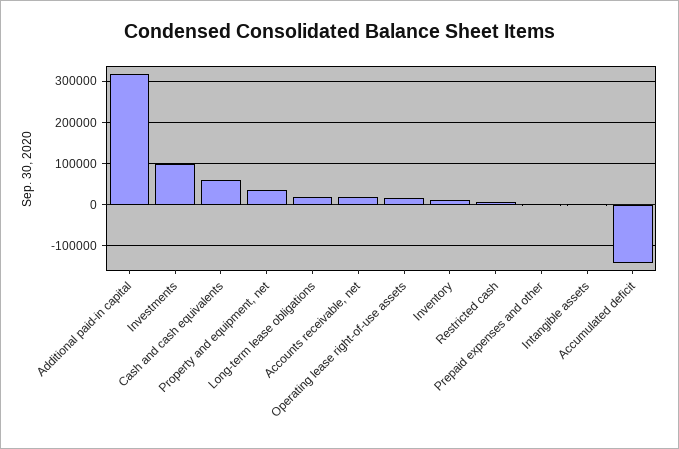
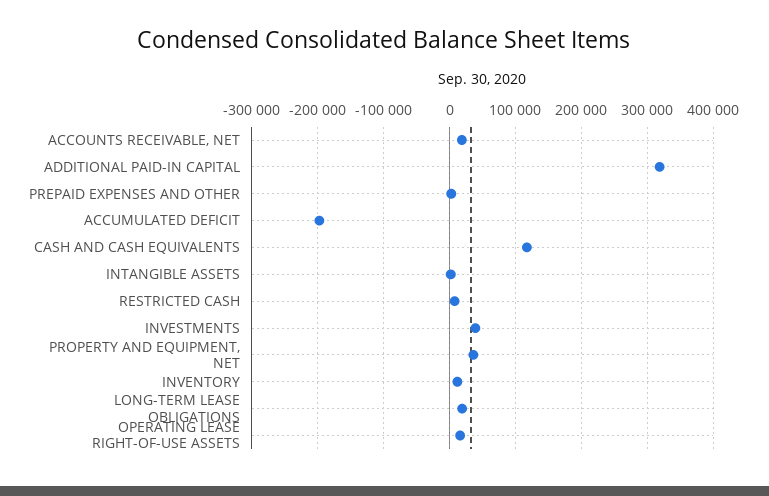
  {
    "Additional paid-in capital": 320000,
-   "Investments": 100000,
+   "Investments": 40000,
-   "Cash and cash equivalents": 60000,
+   "Cash and cash equivalents": 120000,
    "Property and equipment, net": 40000,
    "Long-term lease obligations": 20000,
    "Accounts receivable, net": 20000,
    "Operating lease right-of-use assets": 20000,
    "Inventory": 10000,
    "Restricted cash": 10000,
    "Prepaid expenses and other": 0,
    "Intangible assets": 0,
-   "Accumulated deficit": -140000
+   "Accumulated deficit": -200000
  }

